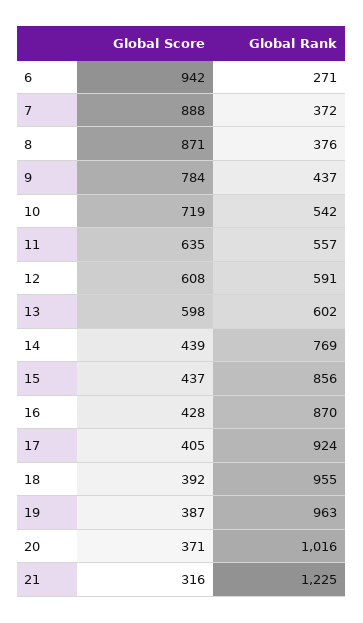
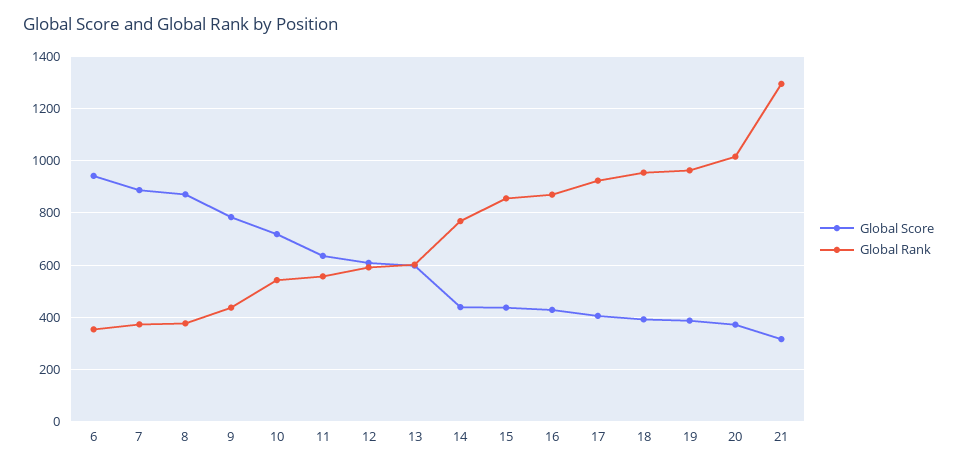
  {
    "Global Score": {
      "6": 942,
      "7": 888,
      "8": 871,
      "9": 784,
      "10": 719,
      "11": 635,
      "12": 608,
      "13": 598,
      "14": 439,
      "15": 437,
      "16": 428,
      "17": 405,
      "18": 392,
      "19": 387,
      "20": 371,
      "21": 316
    },
    "Global Rank": {
-     "6": 271,
+     "6": 350,
      "7": 372,
      "8": 376,
      "9": 437,
      "10": 542,
      "11": 557,
      "12": 591,
      "13": 602,
      "14": 769,
      "15": 856,
      "16": 870,
      "17": 924,
      "18": 955,
      "19": 963,
      "20": 1016,
-     "21": 1225
+     "21": 1300
    }
  }

